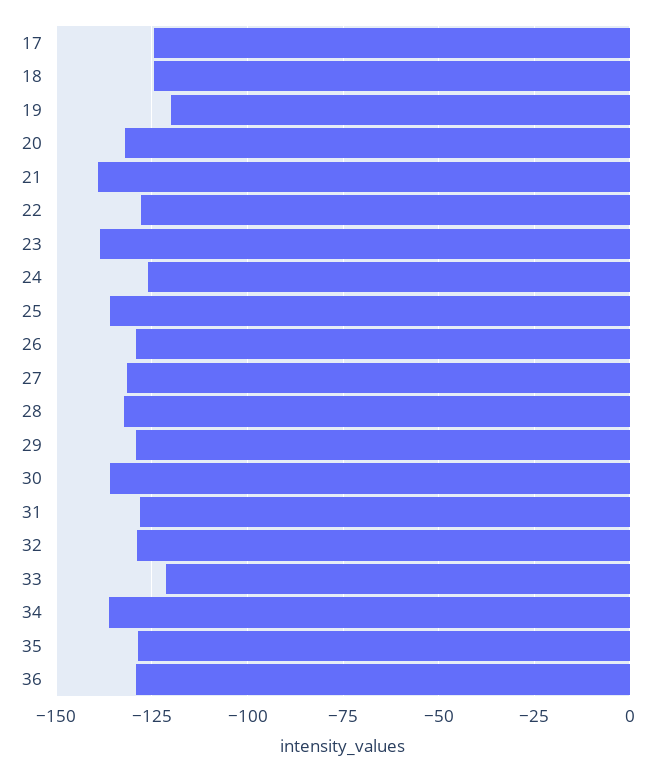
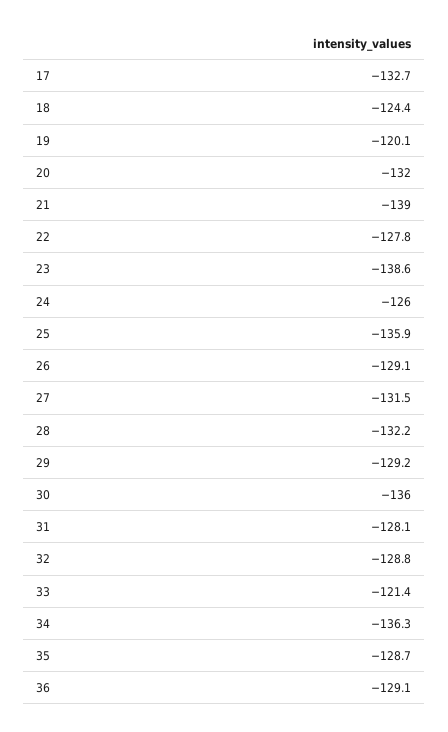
  {
-   "17": -125,
+   "17": -132.7,
    "18": -124.4,
    "19": -120.1,
    "20": -132,
    "21": -139,
    "22": -127.8,
    "23": -138.6,
    "24": -126,
    "25": -135.9,
    "26": -129.1,
    "27": -131.5,
    "28": -132.2,
    "29": -129.2,
    "30": -136,
    "31": -128.1,
    "32": -128.8,
    "33": -121.4,
    "34": -136.3,
    "35": -128.7,
    "36": -129.1
  }

